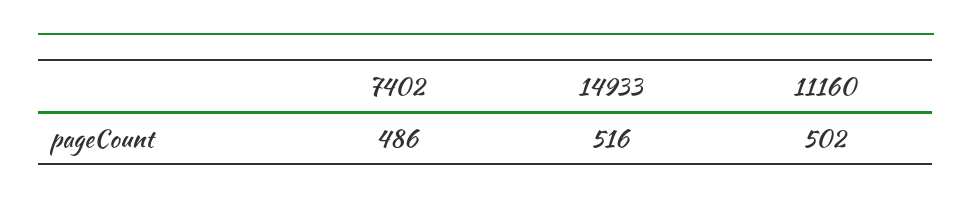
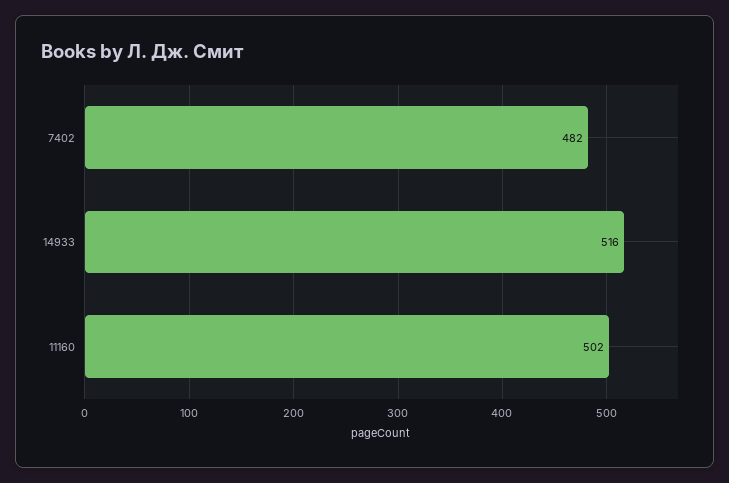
  {
-   "7402": 486,
+   "7402": 482,
    "14933": 516,
    "11160": 502
  }

